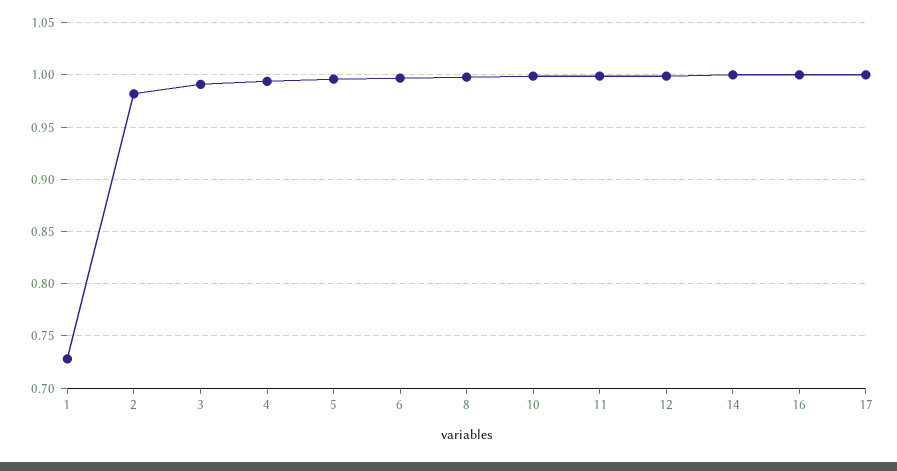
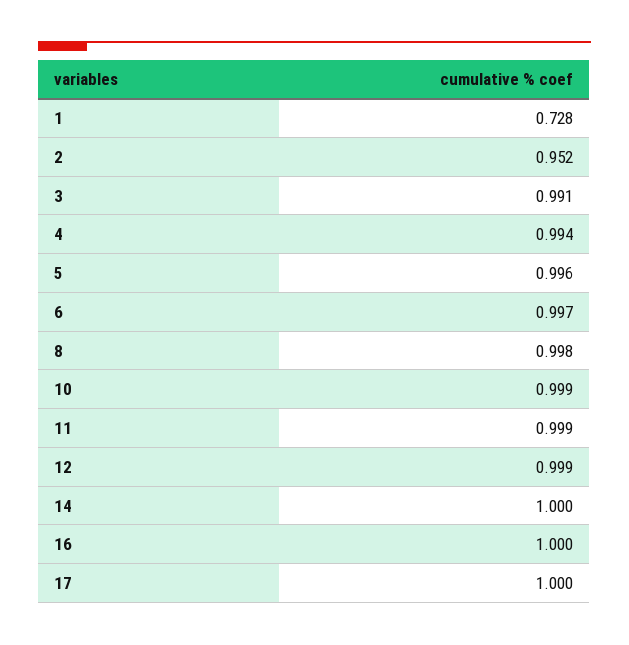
  {
    "1": 0.728,
-   "2": 0.98,
+   "2": 0.952,
    "3": 0.991,
    "4": 0.994,
    "5": 0.996,
    "6": 0.997,
    "8": 0.998,
    "10": 0.999,
    "11": 0.999,
    "12": 0.999,
    "14": 1,
    "16": 1,
    "17": 1
  }

